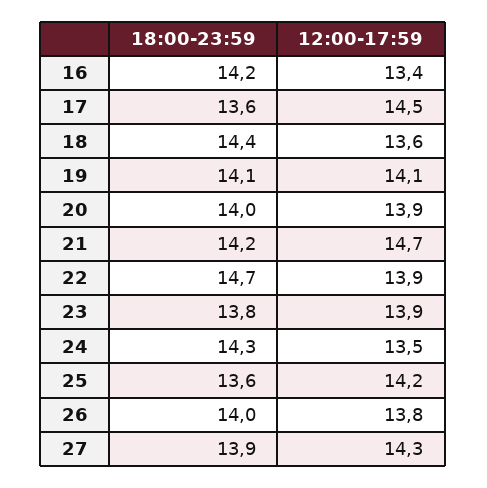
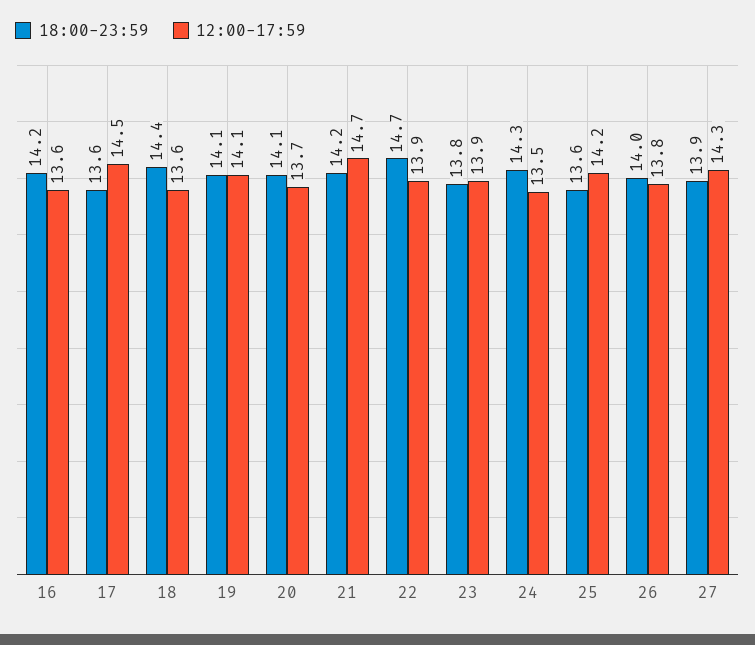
  {
    "18:00-23:59": {
      "16": 14.2,
      "17": 13.6,
      "18": 14.4,
      "19": 14.1,
-     "20": 14,
+     "20": 14.1,
      "21": 14.2,
      "22": 14.7,
      "23": 13.8,
      "24": 14.3,
      "25": 13.6,
      "26": 14,
      "27": 13.9
    },
    "12:00-17:59": {
-     "16": 13.4,
+     "16": 13.6,
      "17": 14.5,
      "18": 13.6,
      "19": 14.1,
-     "20": 13.9,
+     "20": 13.7,
      "21": 14.7,
      "22": 13.9,
      "23": 13.9,
      "24": 13.5,
      "25": 14.2,
      "26": 13.8,
      "27": 14.3
    }
  }

